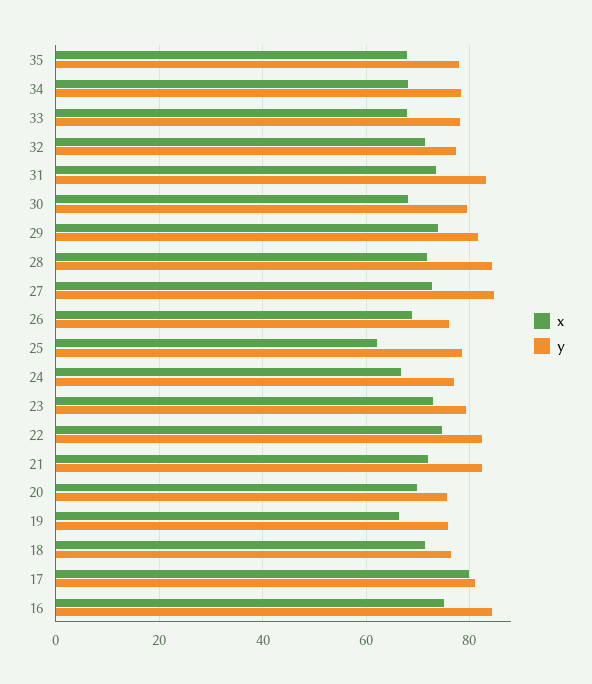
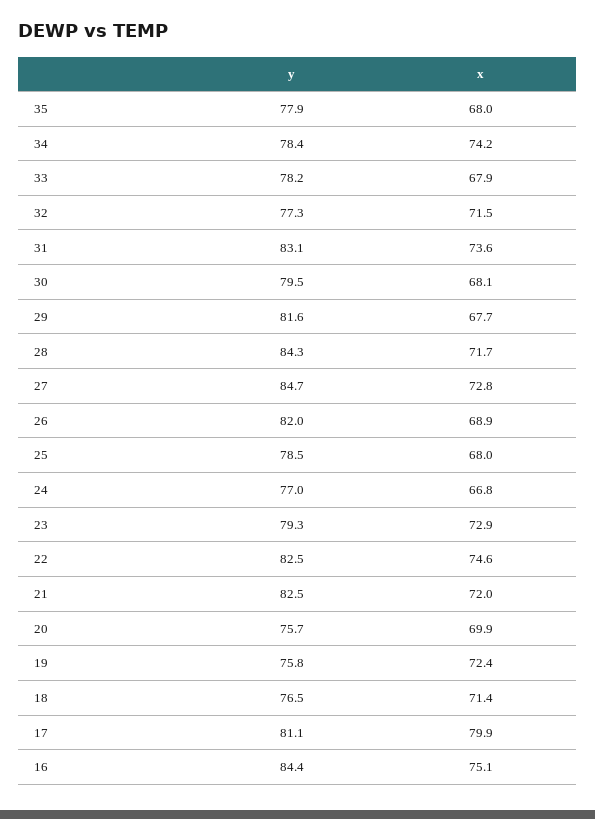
  {
    "x": {
      "35": 68,
-     "34": 68,
+     "34": 74.2,
      "33": 67.9,
      "32": 71.5,
      "31": 73.6,
      "30": 68.1,
-     "29": 74,
+     "29": 67.7,
      "28": 71.7,
      "27": 72.8,
      "26": 68.9,
-     "25": 62,
+     "25": 68,
      "24": 66.8,
      "23": 72.9,
      "22": 74.6,
      "21": 72,
      "20": 69.9,
-     "19": 66,
+     "19": 72.4,
      "18": 71.4,
      "17": 79.9,
      "16": 75.1
    },
    "y": {
      "35": 77.9,
      "34": 78.4,
      "33": 78.2,
      "32": 77.3,
      "31": 83.1,
      "30": 79.5,
      "29": 81.6,
      "28": 84.3,
      "27": 84.7,
-     "26": 76,
+     "26": 82,
      "25": 78.5,
      "24": 77,
      "23": 79.3,
      "22": 82.5,
      "21": 82.5,
      "20": 75.7,
      "19": 75.8,
      "18": 76.5,
      "17": 81.1,
      "16": 84.4
    }
  }

